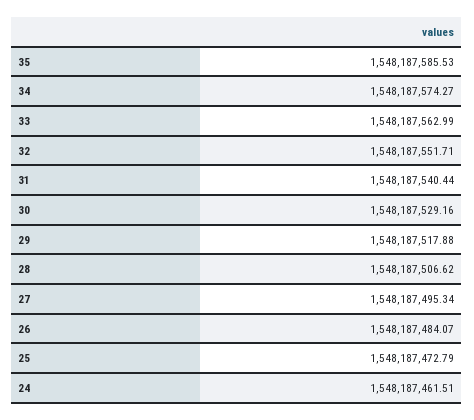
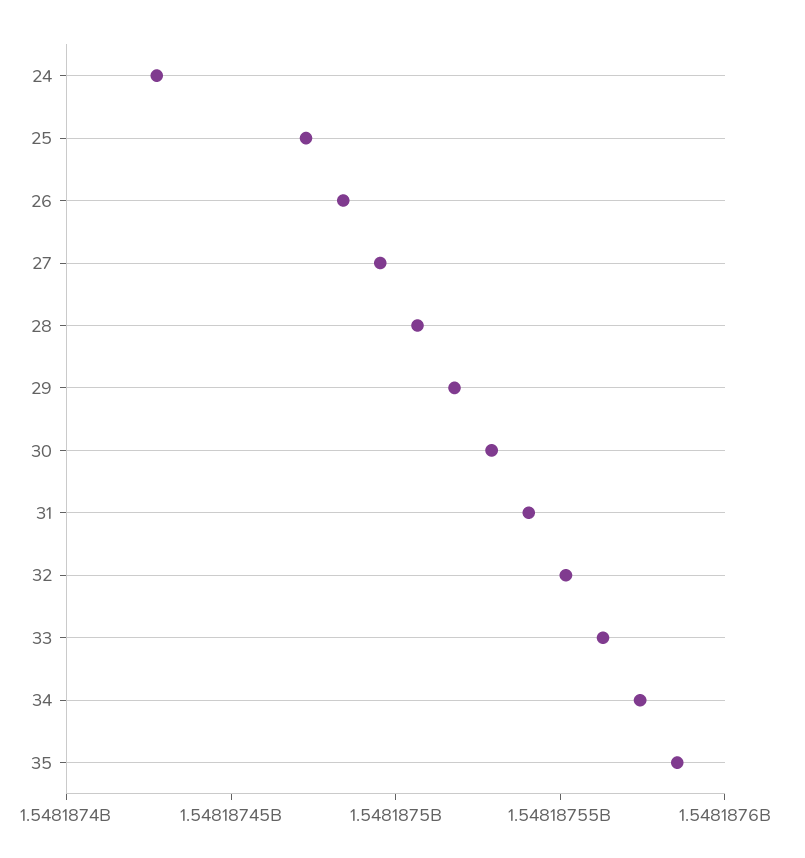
  {
    "35": 1548187585.53,
    "34": 1548187574.27,
    "33": 1548187562.99,
    "32": 1548187551.71,
    "31": 1548187540.44,
    "30": 1548187529.16,
    "29": 1548187517.88,
    "28": 1548187506.62,
    "27": 1548187495.34,
    "26": 1548187484.07,
    "25": 1548187472.79,
-   "24": 1548187461.51
+   "24": 1548187430
  }

